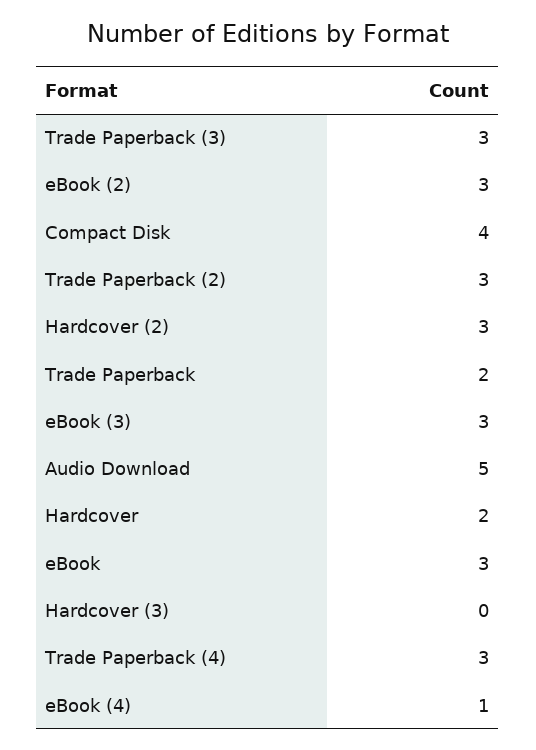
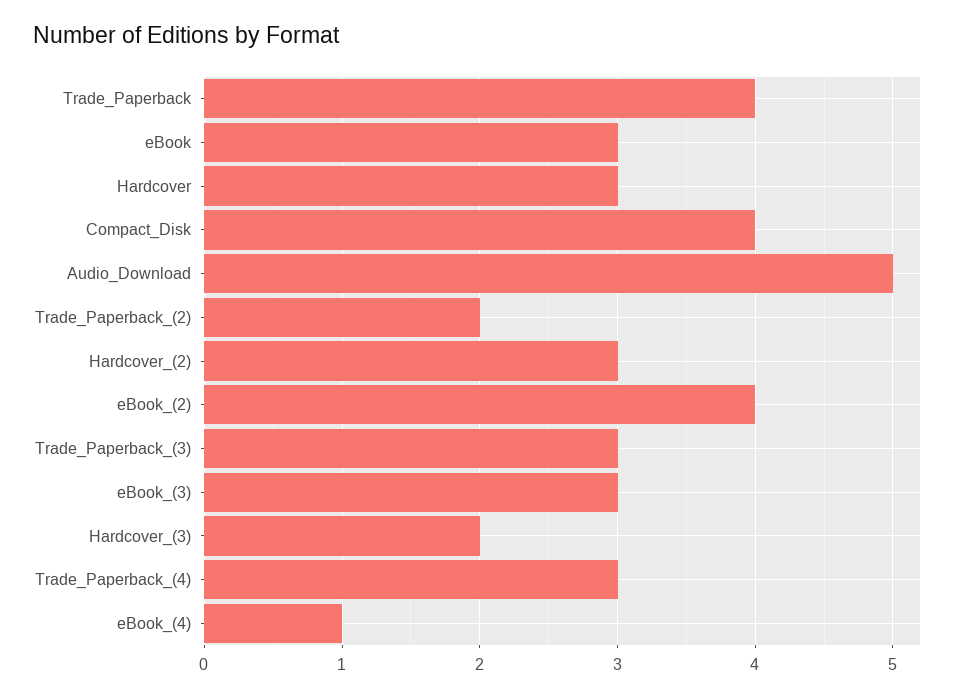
  {
    "Trade Paperback (3)": 3,
-   "eBook (2)": 3,
+   "eBook (2)": 4,
    "Compact Disk": 4,
-   "Trade Paperback (2)": 3,
+   "Trade Paperback (2)": 2,
    "Hardcover (2)": 3,
-   "Trade Paperback": 2,
+   "Trade Paperback": 4,
    "eBook (3)": 3,
    "Audio Download": 5,
-   "Hardcover": 2,
+   "Hardcover": 3,
    "eBook": 3,
-   "Hardcover (3)": 0,
+   "Hardcover (3)": 2,
    "Trade Paperback (4)": 3,
    "eBook (4)": 1
  }

